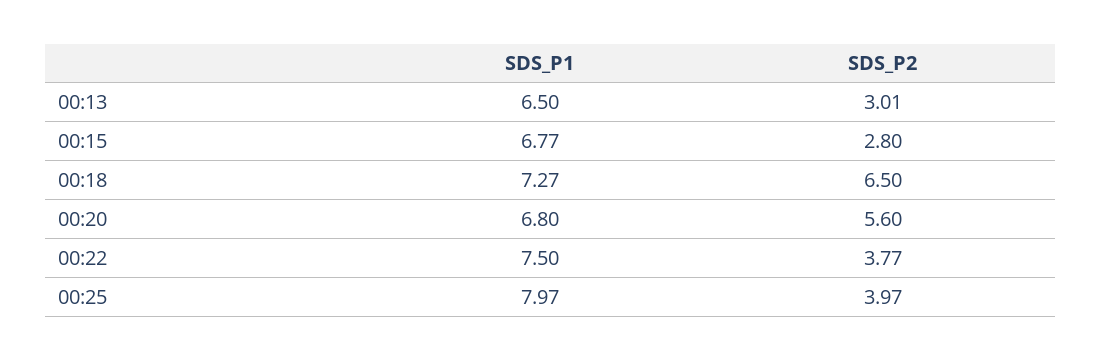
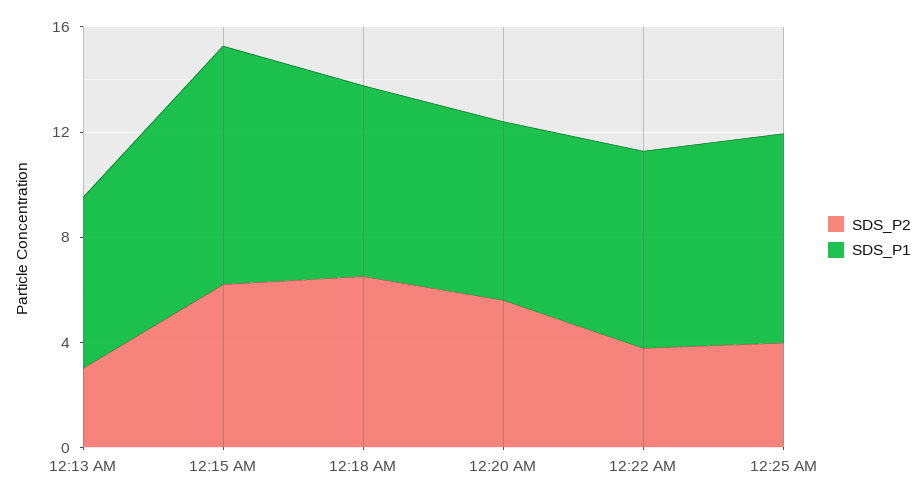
  {
    "SDS_P1": {
      "00:13": 6.5,
-     "00:15": 6.77,
+     "00:15": 9,
      "00:18": 7.27,
      "00:20": 6.8,
      "00:22": 7.5,
      "00:25": 7.97
    },
    "SDS_P2": {
      "00:13": 3.01,
-     "00:15": 2.8,
+     "00:15": 6,
      "00:18": 6.5,
      "00:20": 5.6,
      "00:22": 3.77,
      "00:25": 3.97
    }
  }

